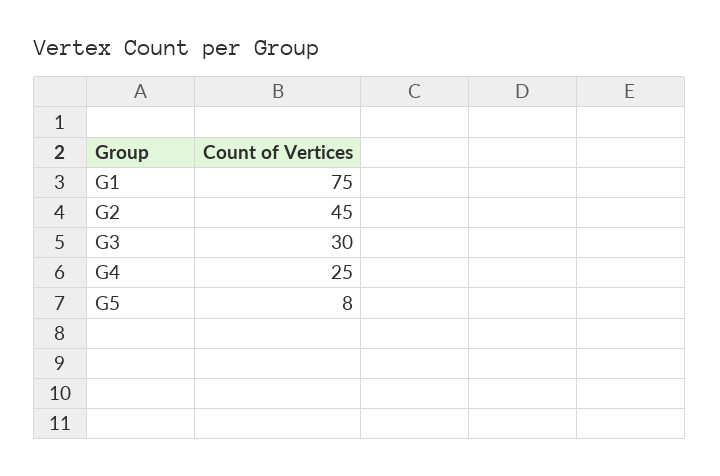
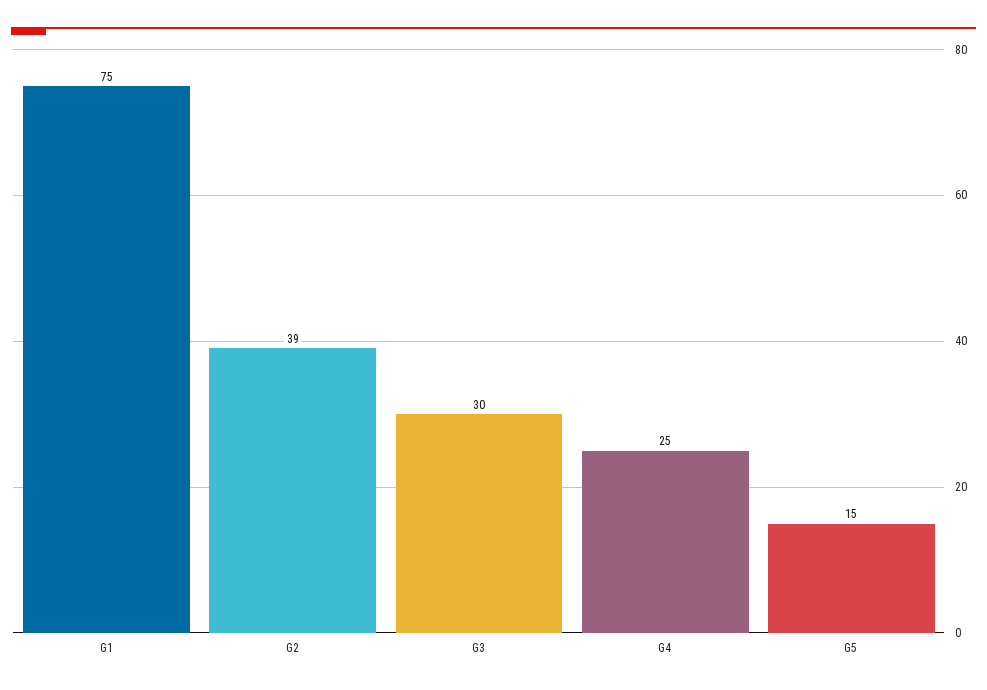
  {
    "G1": 75,
-   "G2": 45,
+   "G2": 39,
    "G3": 30,
    "G4": 25,
-   "G5": 8
+   "G5": 15
  }

